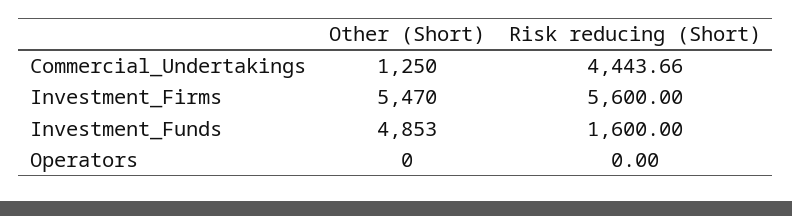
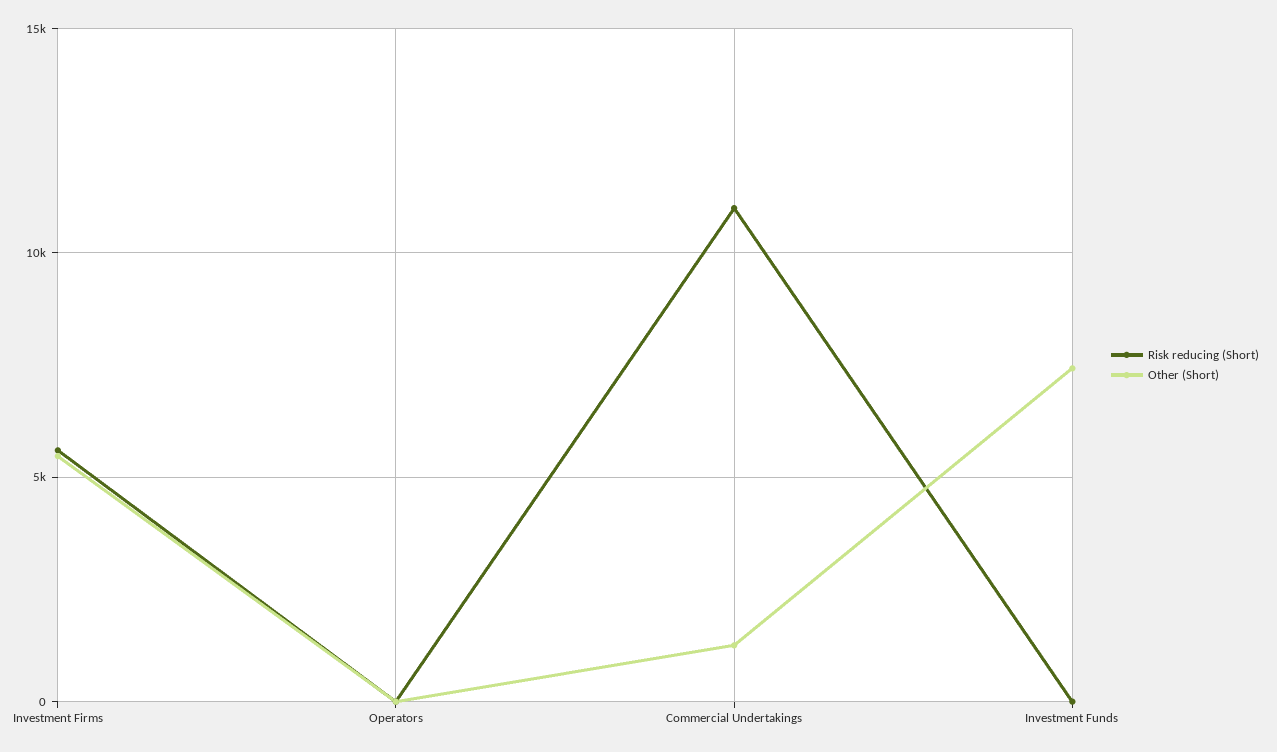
  {
    "Other (Short)": {
      "Commercial_Undertakings": 1250,
      "Investment_Firms": 5470,
-     "Investment_Funds": 4853,
+     "Investment_Funds": 7500,
      "Operators": 0
    },
    "Risk reducing (Short)": {
-     "Commercial_Undertakings": 4443.66,
+     "Commercial_Undertakings": 11000,
      "Investment_Firms": 5600,
-     "Investment_Funds": 1600,
+     "Investment_Funds": 0,
      "Operators": 0
    }
  }

